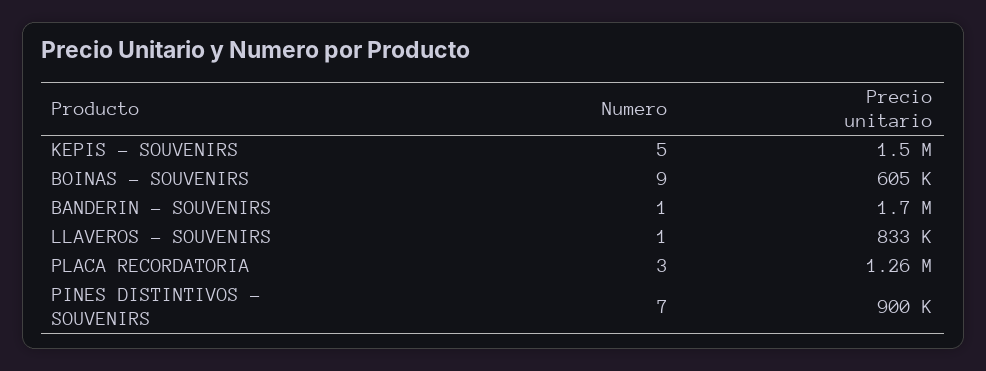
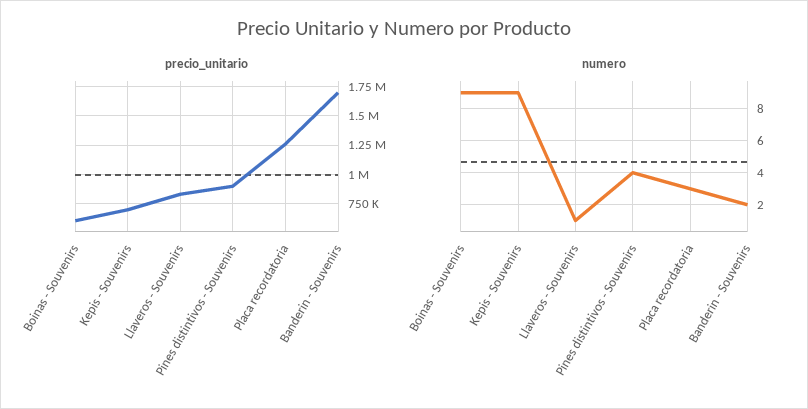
  {
    "Numero": {
-     "KEPIS - SOUVENIRS": 5,
+     "KEPIS - SOUVENIRS": 9,
      "BOINAS - SOUVENIRS": 9,
-     "BANDERIN - SOUVENIRS": 1,
+     "BANDERIN - SOUVENIRS": 2,
      "LLAVEROS - SOUVENIRS": 1,
      "PLACA RECORDATORIA": 3,
-     "PINES DISTINTIVOS - SOUVENIRS": 7
+     "PINES DISTINTIVOS - SOUVENIRS": 4
    },
    "Precio unitario": {
-     "KEPIS - SOUVENIRS": 1500000,
+     "KEPIS - SOUVENIRS": 750000,
      "BOINAS - SOUVENIRS": 605000,
      "BANDERIN - SOUVENIRS": 1700000,
      "LLAVEROS - SOUVENIRS": 833000,
      "PLACA RECORDATORIA": 1260000,
      "PINES DISTINTIVOS - SOUVENIRS": 900000
    }
  }

